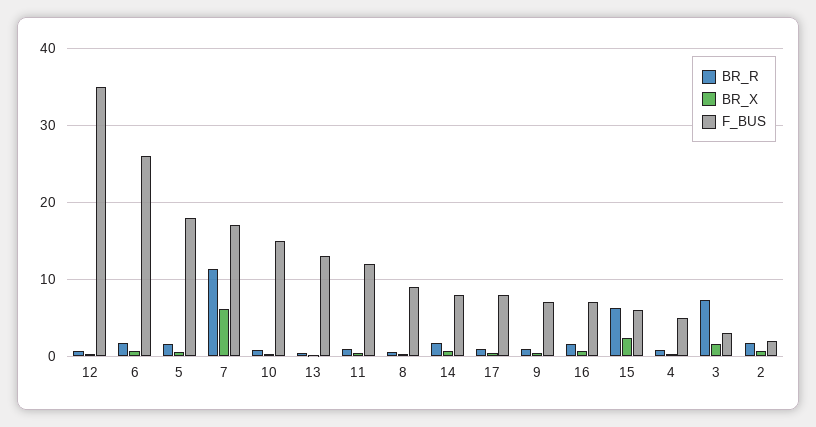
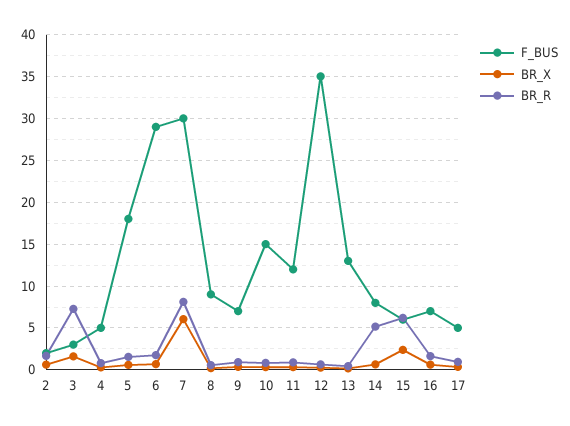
  {
    "BR_R": {
      "12": 1,
      "6": 2,
      "5": 2,
-     "7": 11,
+     "7": 8,
      "10": 1,
      "13": 0,
      "11": 1,
      "8": 1,
-     "14": 2,
+     "14": 5,
      "17": 1,
      "9": 1,
      "16": 2,
      "15": 6,
      "4": 1,
      "3": 7,
      "2": 2
    },
    "BR_X": {
      "12": 0,
      "6": 1,
      "5": 1,
      "7": 6,
      "10": 0,
      "13": 0,
      "11": 0,
      "8": 0,
      "14": 1,
      "17": 0,
      "9": 0,
      "16": 1,
      "15": 2,
      "4": 0,
      "3": 2,
      "2": 1
    },
    "F_BUS": {
      "12": 35,
-     "6": 26,
+     "6": 29,
      "5": 18,
-     "7": 17,
+     "7": 30,
      "10": 15,
      "13": 13,
      "11": 12,
      "8": 9,
      "14": 8,
-     "17": 8,
+     "17": 5,
      "9": 7,
      "16": 7,
      "15": 6,
      "4": 5,
      "3": 3,
      "2": 2
    }
  }

